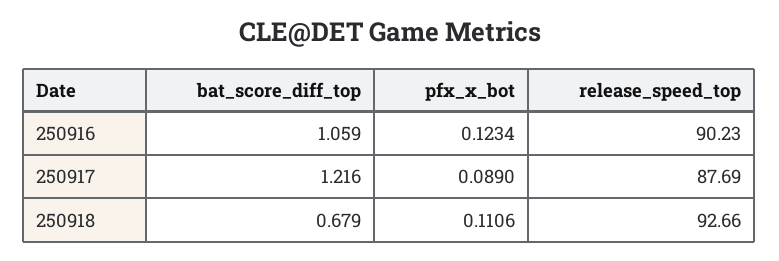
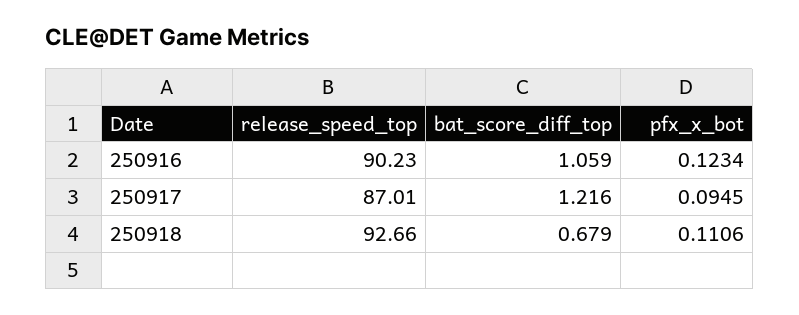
  {
    "bat_score_diff_top": {
      "250916": 1.059,
      "250917": 1.216,
      "250918": 0.679
    },
    "pfx_x_bot": {
      "250916": 0.1234,
-     "250917": 0.089,
+     "250917": 0.0945,
      "250918": 0.1106
    },
    "release_speed_top": {
      "250916": 90.23,
-     "250917": 87.69,
+     "250917": 87.01,
      "250918": 92.66
    }
  }

